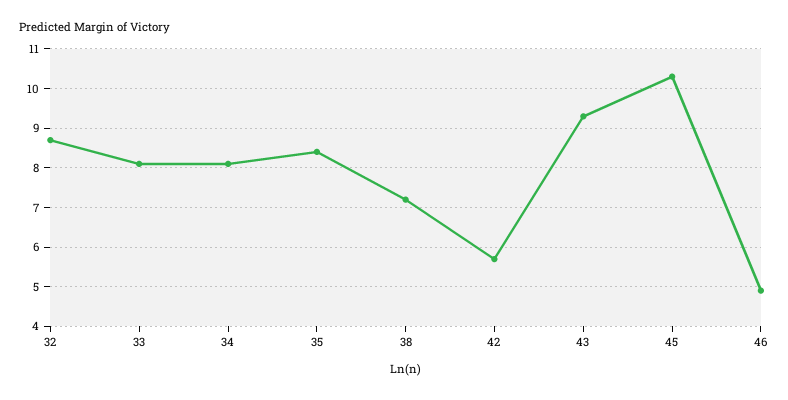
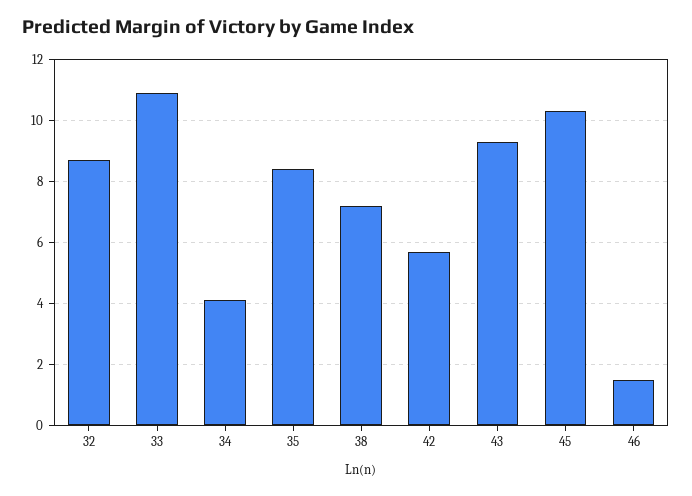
  {
    "32": 8.5,
-   "33": 8,
+   "33": 11,
-   "34": 8,
+   "34": 4,
    "35": 8.5,
    "38": 7,
    "42": 5.5,
    "43": 9.5,
    "45": 10.5,
-   "46": 5
+   "46": 1.5
  }

